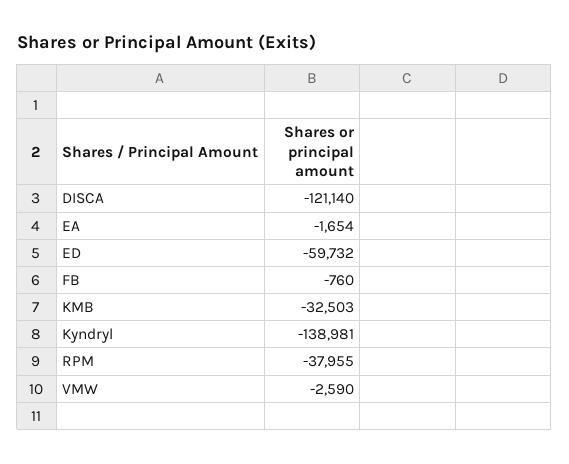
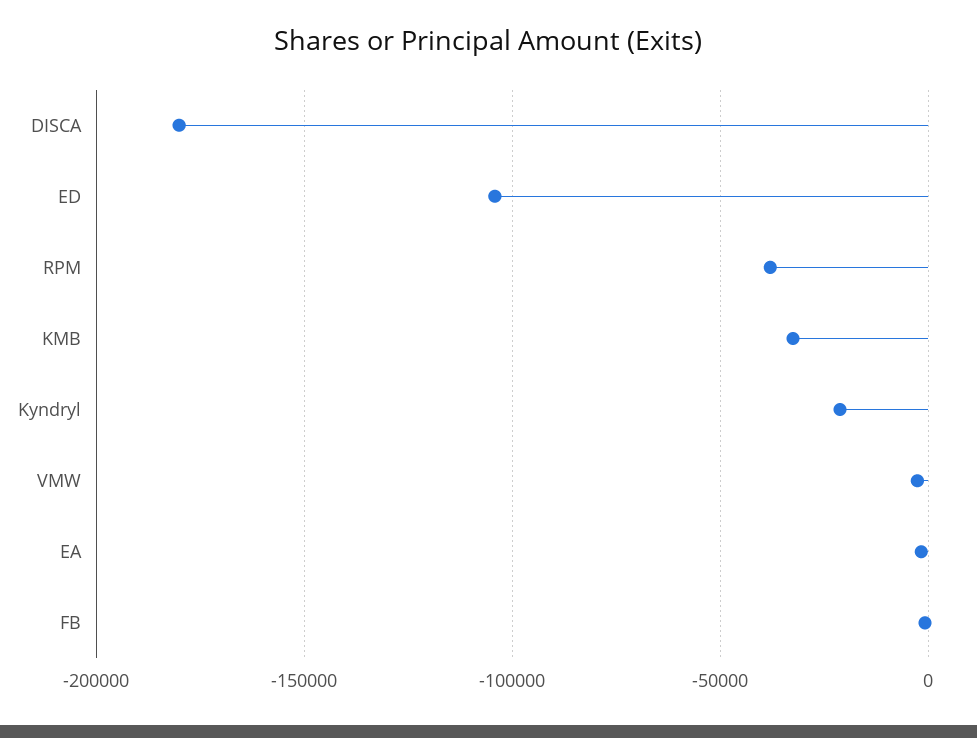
  {
-   "DISCA": -121140,
+   "DISCA": -180000,
    "EA": -1654,
-   "ED": -59732,
+   "ED": -105000,
    "FB": -760,
    "KMB": -32503,
-   "Kyndryl": -138981,
+   "Kyndryl": -20000,
    "RPM": -37955,
    "VMW": -2590
  }

